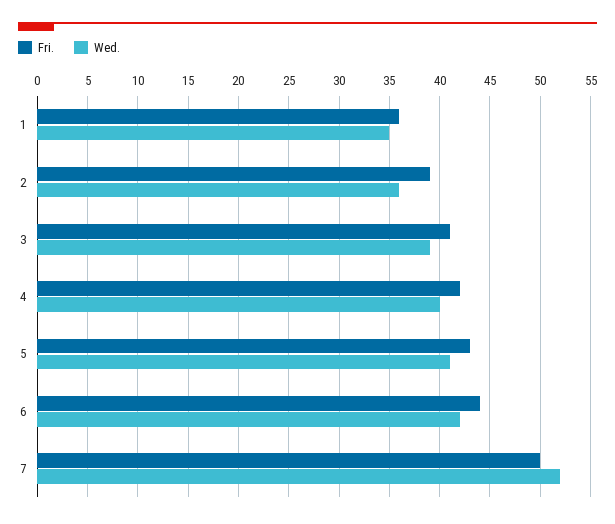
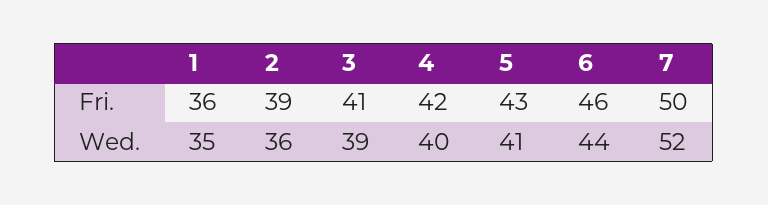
  {
    "Fri.": {
      "1": 36,
      "2": 39,
      "3": 41,
      "4": 42,
      "5": 43,
-     "6": 44,
+     "6": 46,
      "7": 50
    },
    "Wed.": {
      "1": 35,
      "2": 36,
      "3": 39,
      "4": 40,
      "5": 41,
-     "6": 42,
+     "6": 44,
      "7": 52
    }
  }

